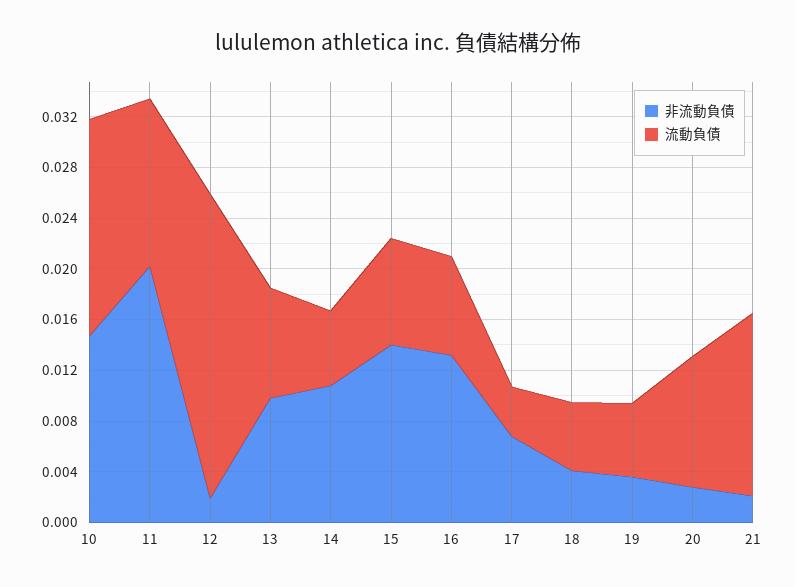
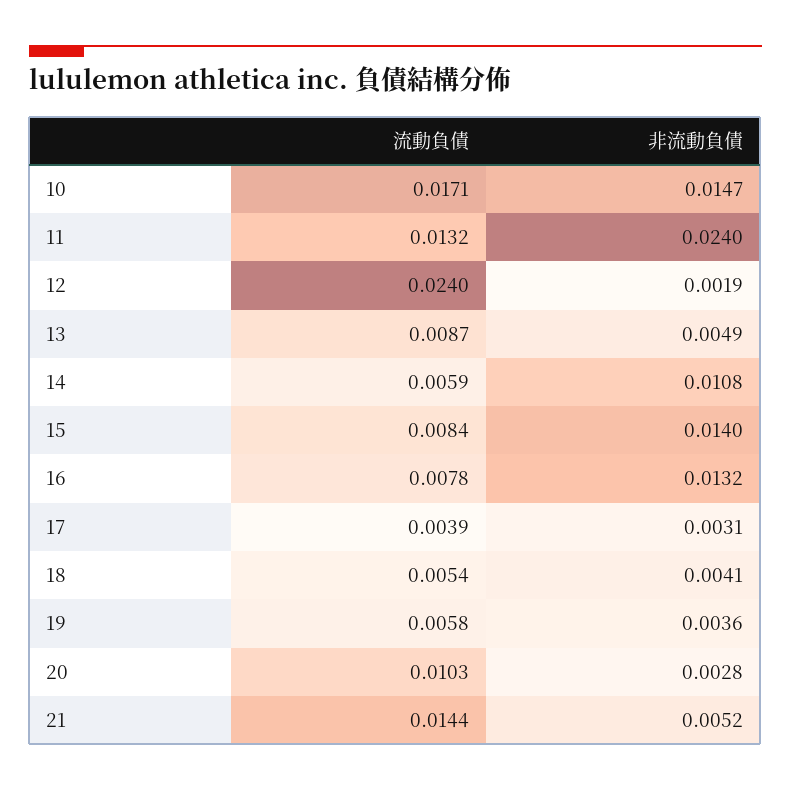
  {
    "非流動負債": {
      "10": 0.0147,
-     "11": 0.02,
+     "11": 0.024,
      "12": 0.0019,
-     "13": 0.01,
+     "13": 0.0049,
      "14": 0.0108,
      "15": 0.014,
      "16": 0.0132,
-     "17": 0.007,
+     "17": 0.0031,
      "18": 0.0041,
      "19": 0.0036,
      "20": 0.0028,
-     "21": 0.002
+     "21": 0.0052
    },
    "流動負債": {
      "10": 0.0171,
      "11": 0.0132,
      "12": 0.024,
      "13": 0.0087,
      "14": 0.0059,
      "15": 0.0084,
      "16": 0.0078,
      "17": 0.0039,
      "18": 0.0054,
      "19": 0.0058,
      "20": 0.0103,
      "21": 0.0144
    }
  }

